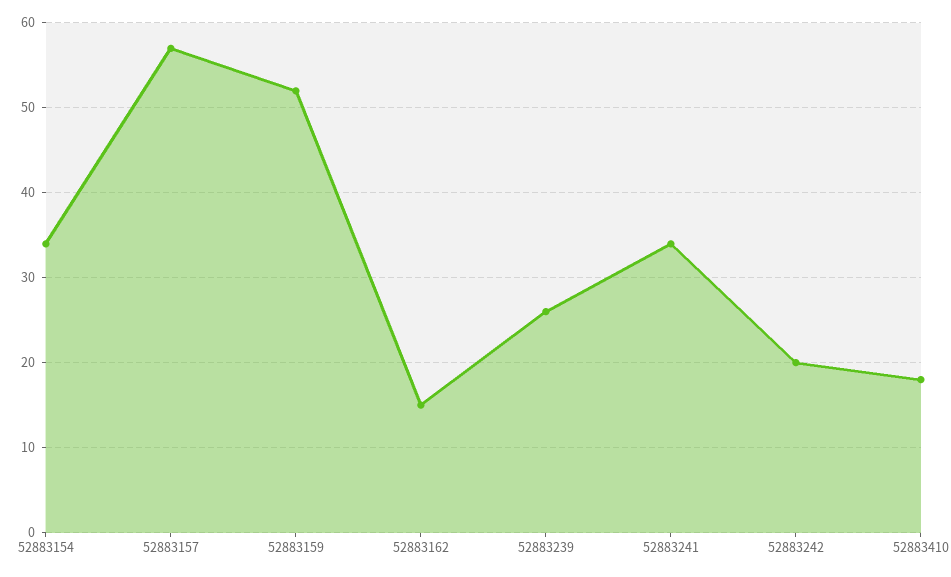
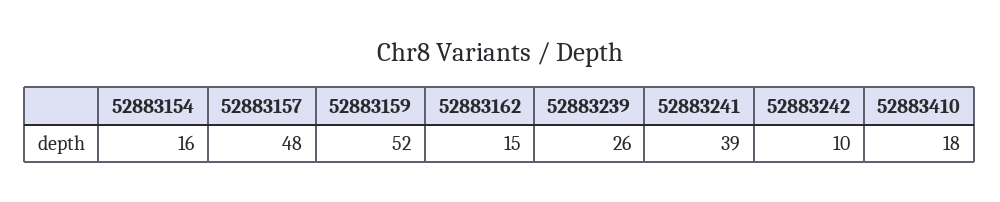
  {
-   "52883154": 34,
+   "52883154": 16,
-   "52883157": 57,
+   "52883157": 48,
    "52883159": 52,
    "52883162": 15,
    "52883239": 26,
-   "52883241": 34,
+   "52883241": 39,
-   "52883242": 20,
+   "52883242": 10,
    "52883410": 18
  }

